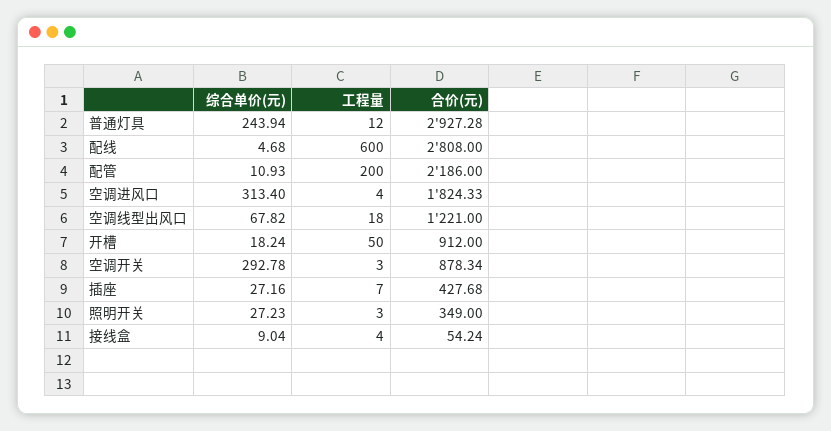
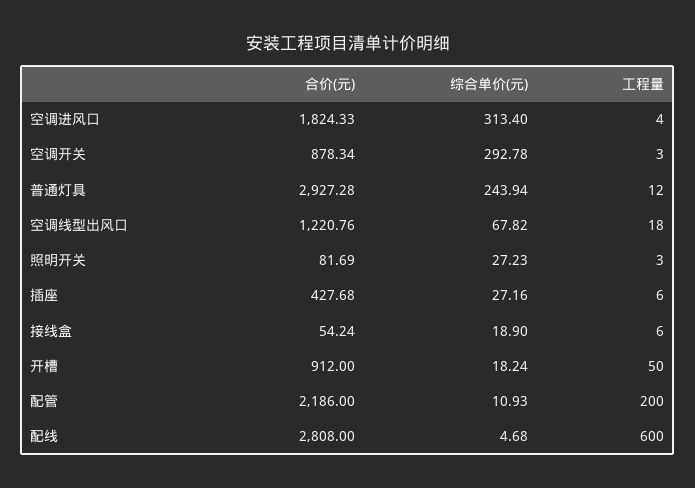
  {
    "综合单价(元)": {
      "普通灯具": 243.94,
      "配线": 4.68,
      "配管": 10.93,
      "空调进风口": 313.4,
      "空调线型出风口": 67.82,
      "开槽": 18.24,
      "空调开关": 292.78,
      "插座": 27.16,
      "照明开关": 27.23,
-     "接线盒": 9.04
+     "接线盒": 18.9
    },
    "工程量": {
      "普通灯具": 12,
      "配线": 600,
      "配管": 200,
      "空调进风口": 4,
      "空调线型出风口": 18,
      "开槽": 50,
      "空调开关": 3,
-     "插座": 7,
+     "插座": 6,
      "照明开关": 3,
-     "接线盒": 4
+     "接线盒": 6
    },
    "合价(元)": {
      "普通灯具": 2927.28,
      "配线": 2808,
      "配管": 2186,
      "空调进风口": 1824.33,
-     "空调线型出风口": 1221,
+     "空调线型出风口": 1220.76,
      "开槽": 912,
      "空调开关": 878.34,
      "插座": 427.68,
-     "照明开关": 349,
+     "照明开关": 81.69,
      "接线盒": 54.24
    }
  }

